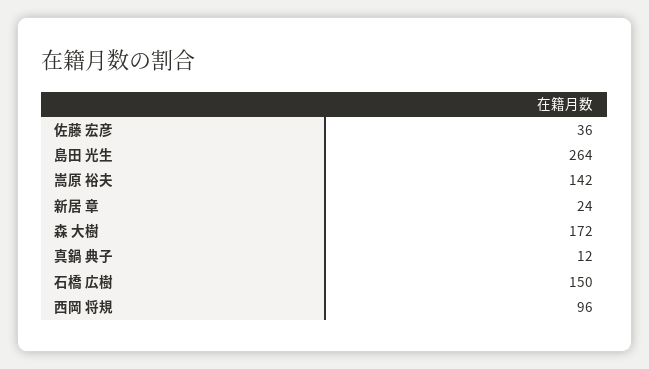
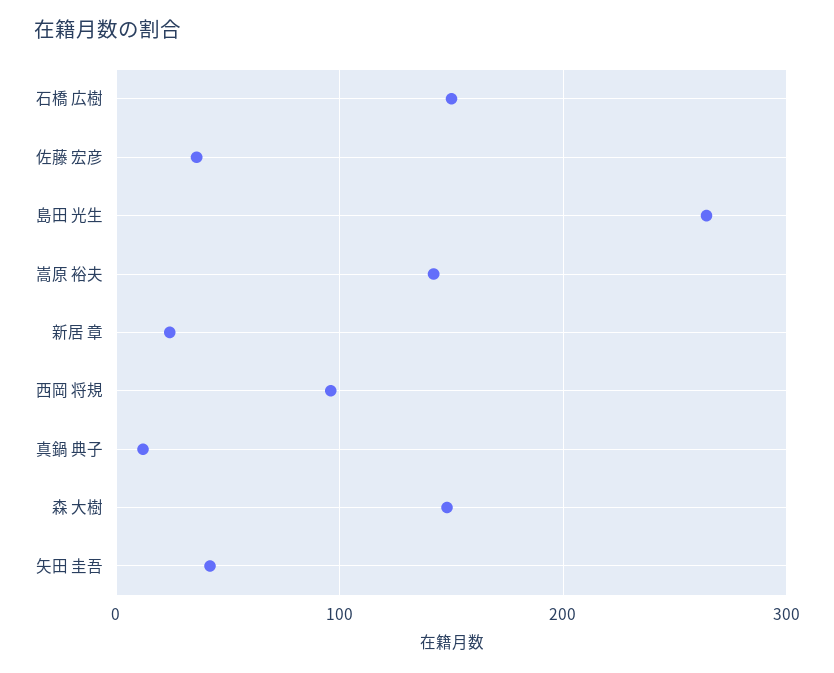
  {
    "佐藤 宏彦": 36,
    "島田 光生": 264,
    "嵩原 裕夫": 142,
    "新居 章": 24,
-   "森 大樹": 172,
+   "森 大樹": 150,
    "真鍋 典子": 12,
    "石橋 広樹": 150,
-   "西岡 将規": 96
+   "西岡 将規": 96,
+   "矢田 圭吾": 40
  }

